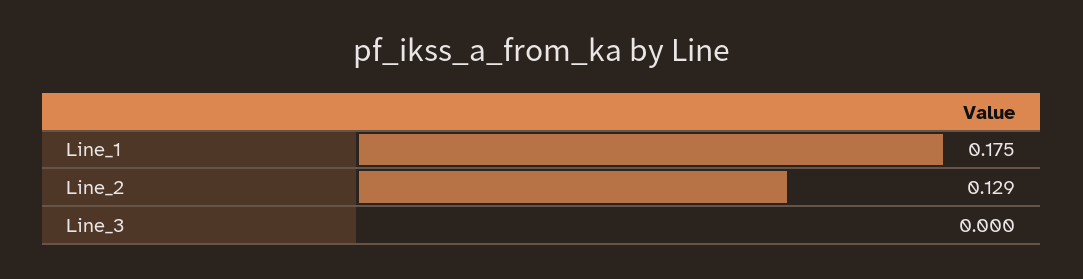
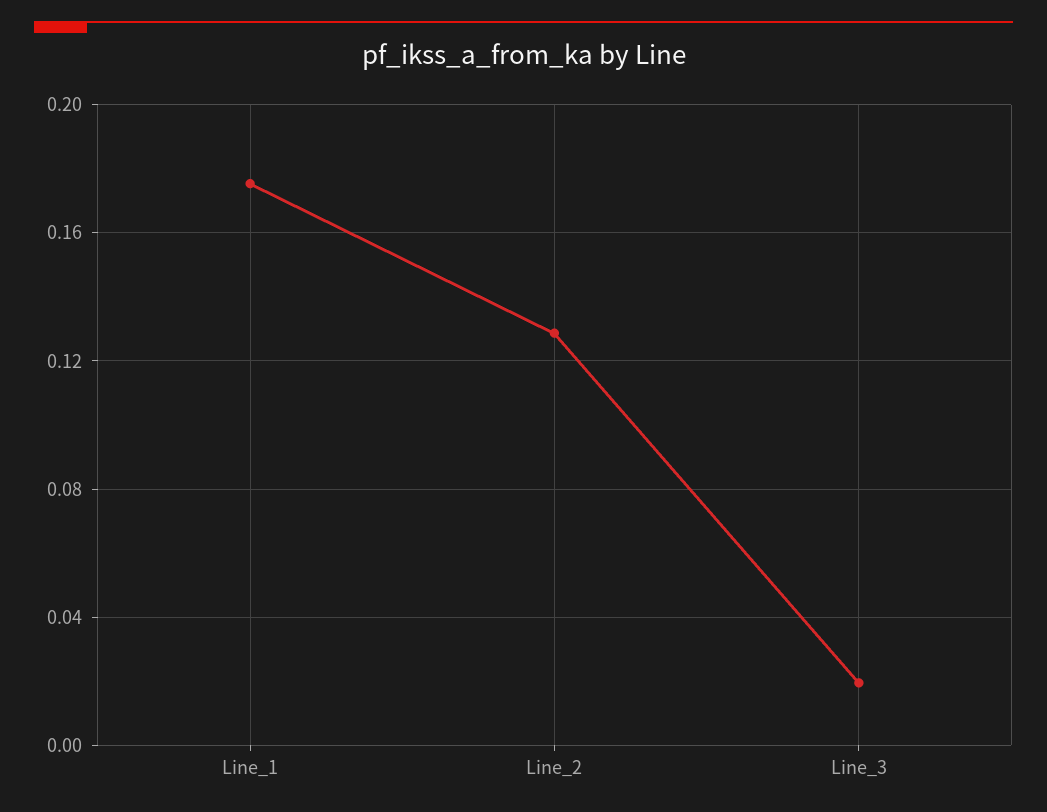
  {
    "Line_1": 0.175,
    "Line_2": 0.129,
-   "Line_3": 0
+   "Line_3": 0.02
  }

